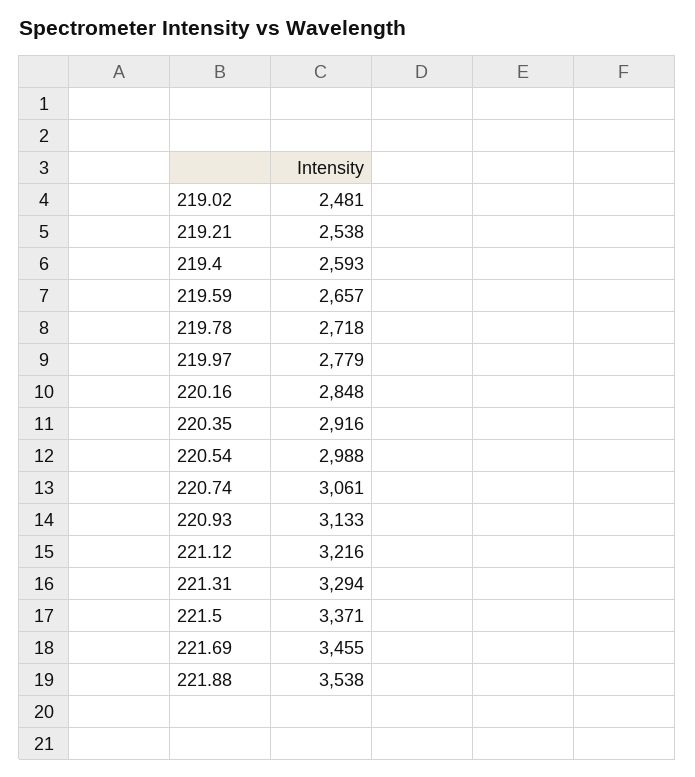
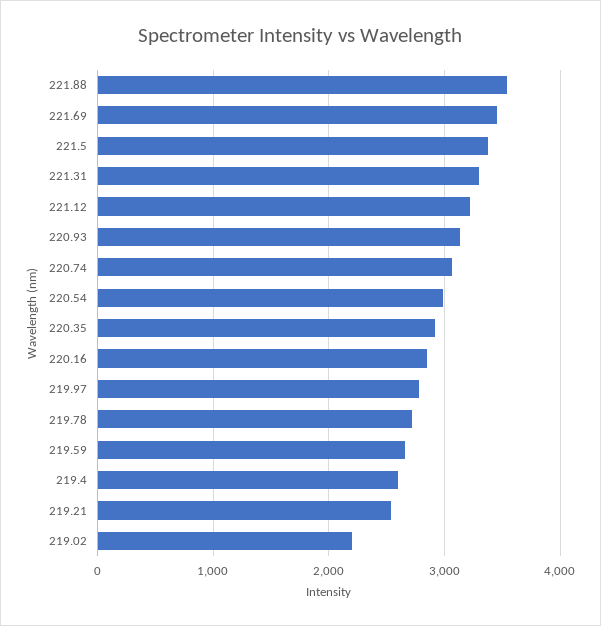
  {
-   "219.02": 2481,
+   "219.02": 2200,
    "219.21": 2538,
    "219.4": 2593,
    "219.59": 2657,
    "219.78": 2718,
    "219.97": 2779,
    "220.16": 2848,
    "220.35": 2916,
    "220.54": 2988,
    "220.74": 3061,
    "220.93": 3133,
    "221.12": 3216,
    "221.31": 3294,
    "221.5": 3371,
    "221.69": 3455,
    "221.88": 3538
  }

